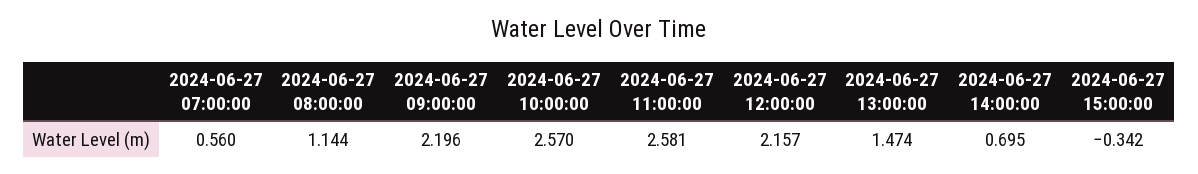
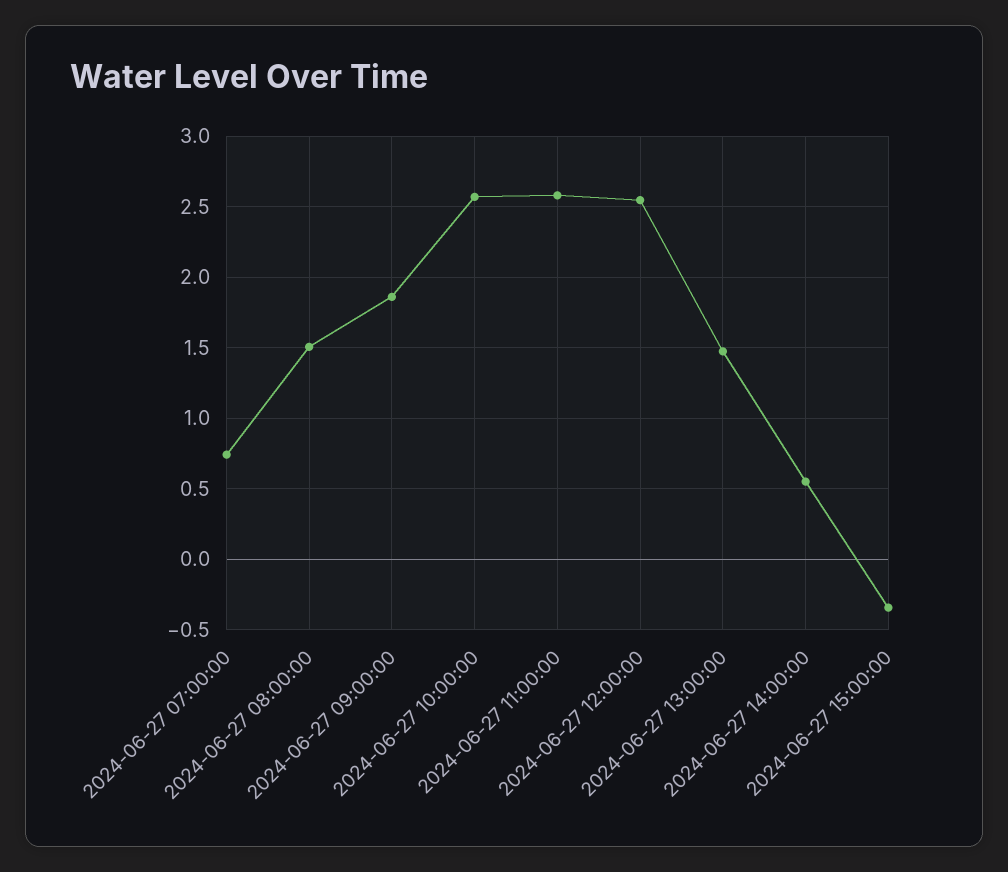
  {
-   "2024-06-27 07:00:00": 0.56,
+   "2024-06-27 07:00:00": 0.75,
-   "2024-06-27 08:00:00": 1.144,
+   "2024-06-27 08:00:00": 1.5,
-   "2024-06-27 09:00:00": 2.196,
+   "2024-06-27 09:00:00": 1.85,
    "2024-06-27 10:00:00": 2.57,
    "2024-06-27 11:00:00": 2.581,
-   "2024-06-27 12:00:00": 2.157,
+   "2024-06-27 12:00:00": 2.55,
    "2024-06-27 13:00:00": 1.474,
-   "2024-06-27 14:00:00": 0.695,
+   "2024-06-27 14:00:00": 0.55,
    "2024-06-27 15:00:00": -0.342
  }

